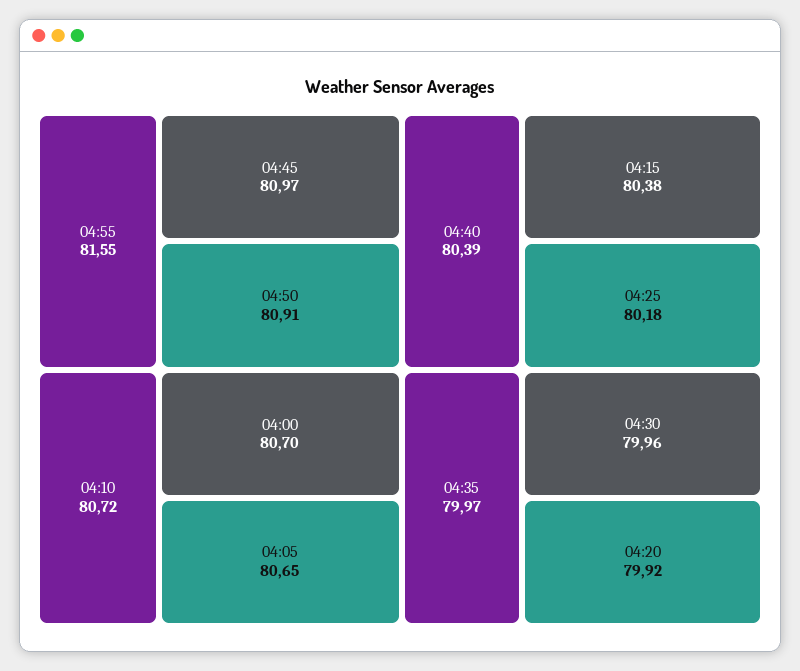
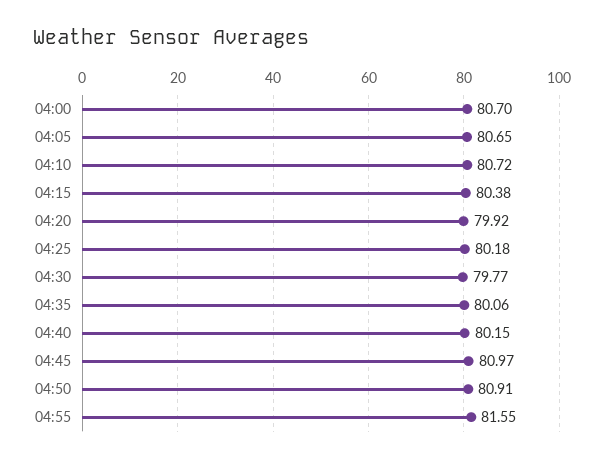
  {
    "04:55": 81.55,
    "04:45": 80.97,
    "04:50": 80.91,
    "04:10": 80.72,
    "04:00": 80.7,
    "04:05": 80.65,
-   "04:40": 80.39,
+   "04:40": 80.15,
    "04:15": 80.38,
    "04:25": 80.18,
-   "04:35": 79.97,
+   "04:35": 80.06,
-   "04:30": 79.96,
+   "04:30": 79.77,
    "04:20": 79.92
  }

